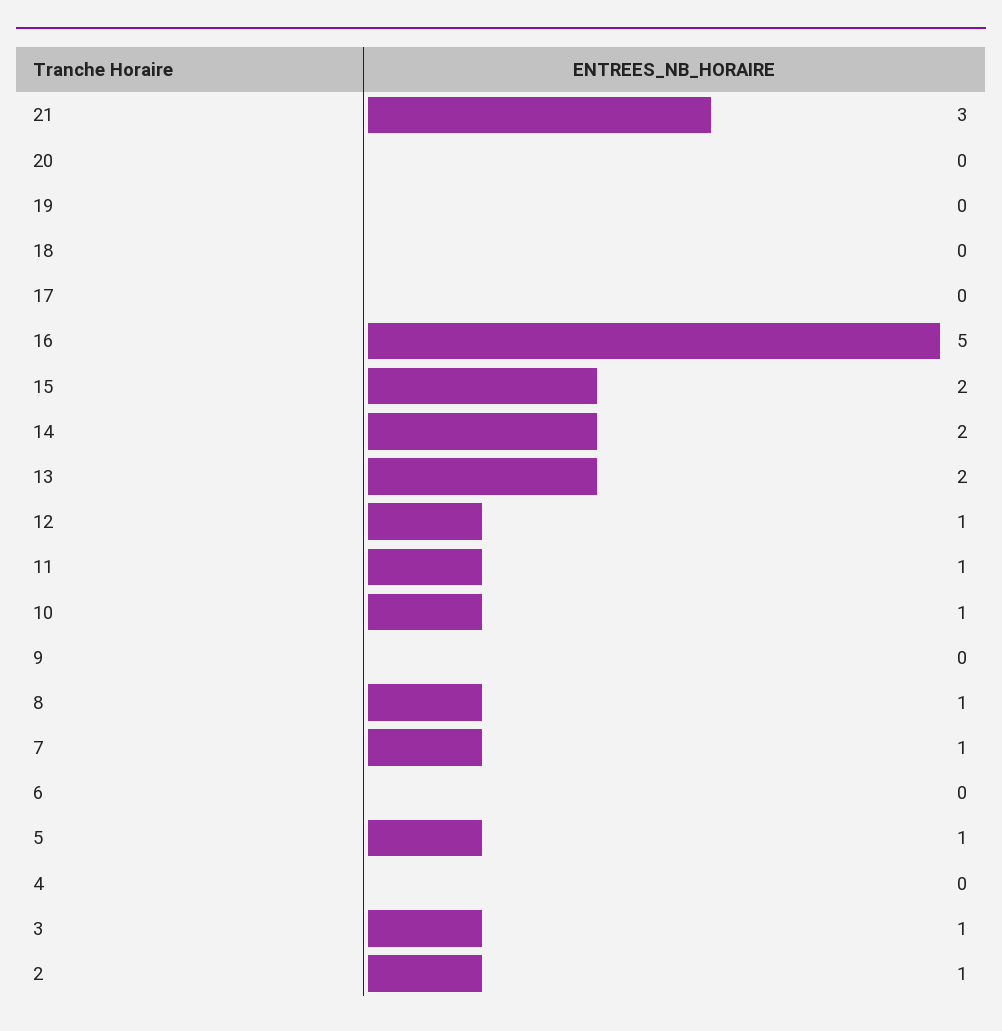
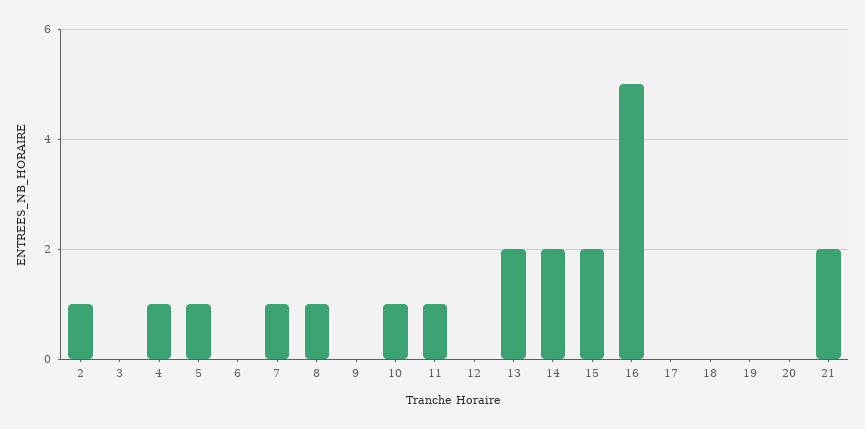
  {
-   "21": 3,
+   "21": 2,
    "20": 0,
    "19": 0,
    "18": 0,
    "17": 0,
    "16": 5,
    "15": 2,
    "14": 2,
    "13": 2,
-   "12": 1,
+   "12": 0,
    "11": 1,
    "10": 1,
    "9": 0,
    "8": 1,
    "7": 1,
    "6": 0,
    "5": 1,
-   "4": 0,
+   "4": 1,
-   "3": 1,
+   "3": 0,
    "2": 1
  }

